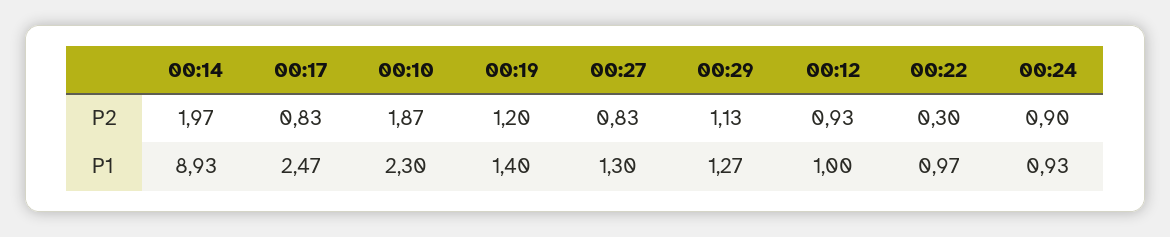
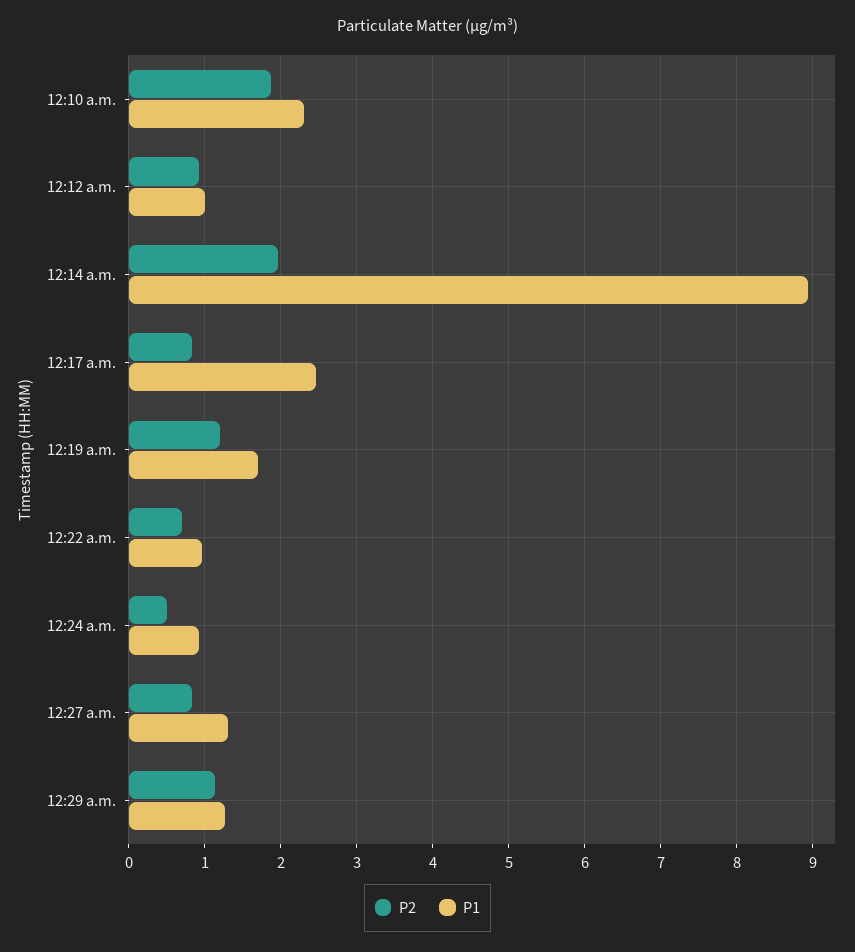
  {
    "P2": {
      "00:14": 1.97,
      "00:17": 0.83,
      "00:10": 1.87,
      "00:19": 1.2,
      "00:27": 0.83,
      "00:29": 1.13,
      "00:12": 0.93,
-     "00:22": 0.3,
+     "00:22": 0.7,
-     "00:24": 0.9
+     "00:24": 0.5
    },
    "P1": {
      "00:14": 8.93,
      "00:17": 2.47,
      "00:10": 2.3,
-     "00:19": 1.4,
+     "00:19": 1.7,
      "00:27": 1.3,
      "00:29": 1.27,
      "00:12": 1,
      "00:22": 0.97,
      "00:24": 0.93
    }
  }

